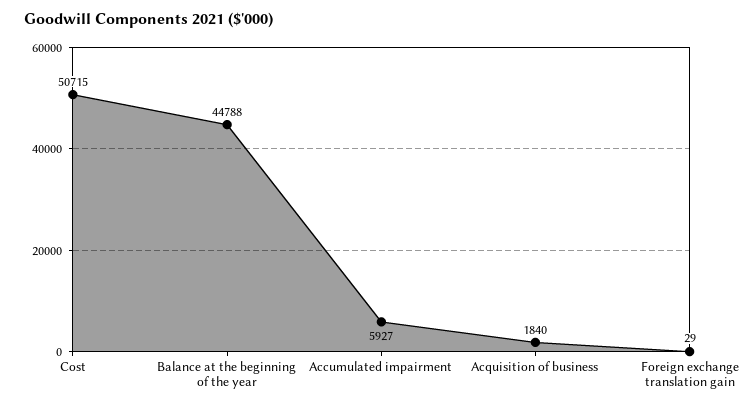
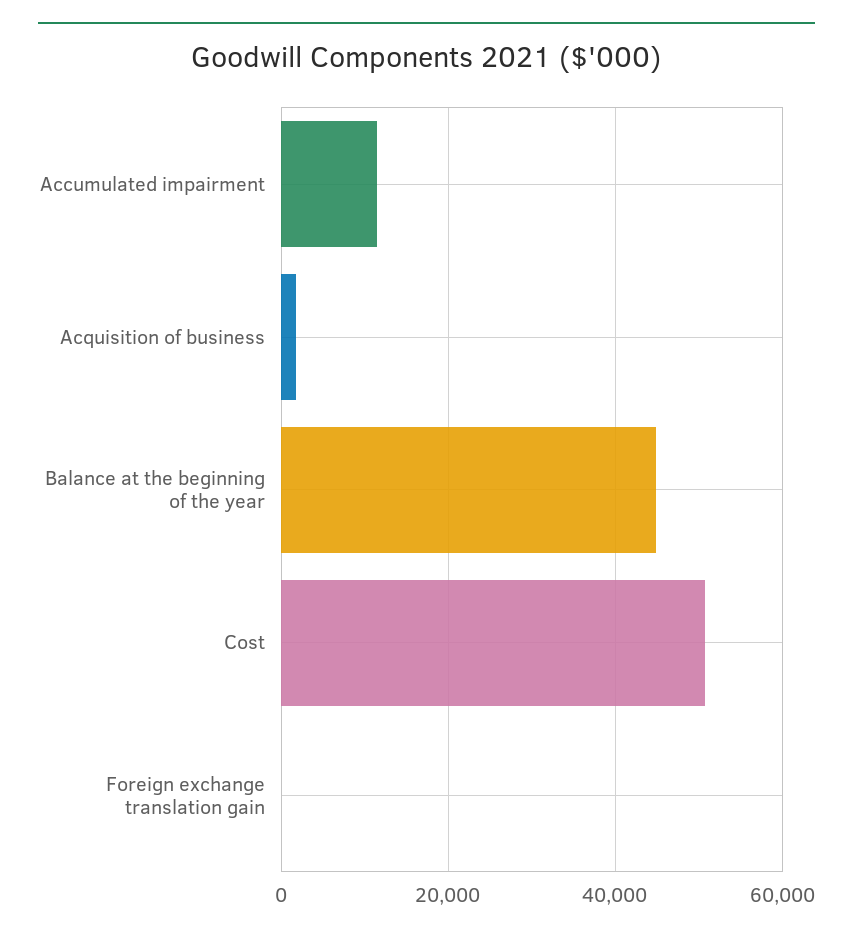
  {
    "Cost": 50715,
    "Balance at the beginning of the year": 44788,
-   "Accumulated impairment": 5927,
+   "Accumulated impairment": 12000,
    "Acquisition of business": 1840,
    "Foreign exchange translation gain": 29
  }

